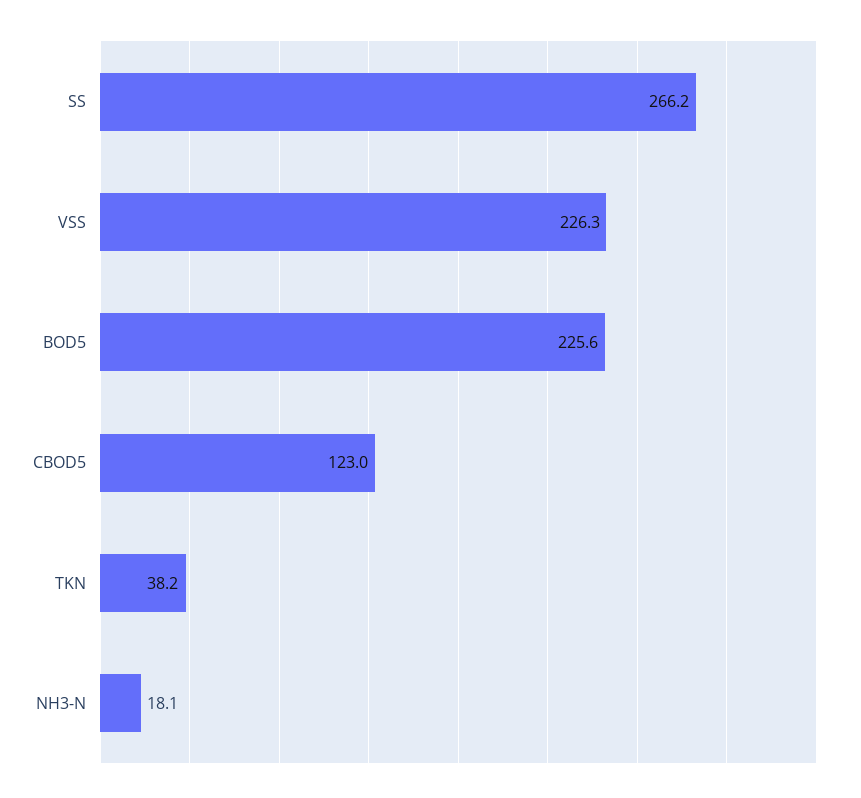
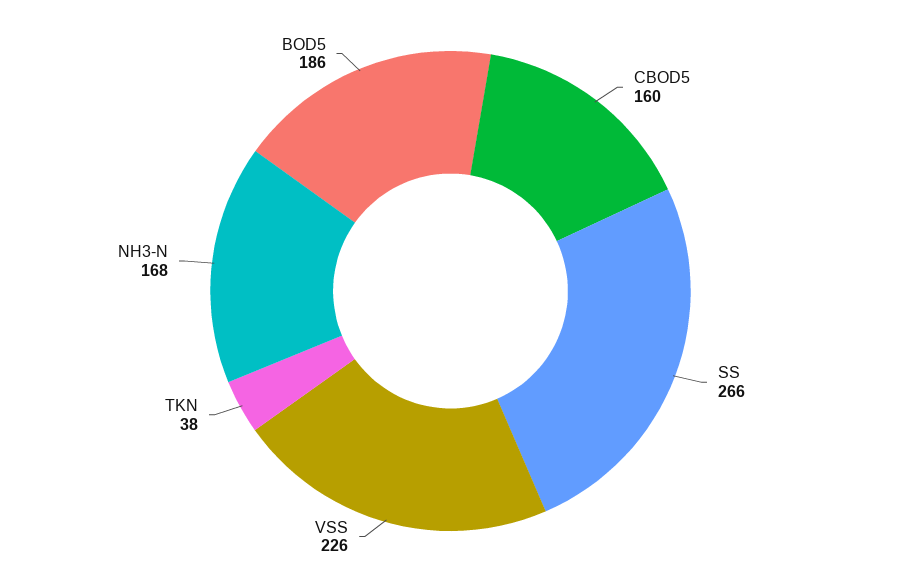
  {
    "SS": 266.2,
    "VSS": 226.3,
-   "BOD5": 225.6,
+   "BOD5": 186,
-   "CBOD5": 123,
+   "CBOD5": 160,
    "TKN": 38.2,
-   "NH3-N": 18.1
+   "NH3-N": 168
  }

